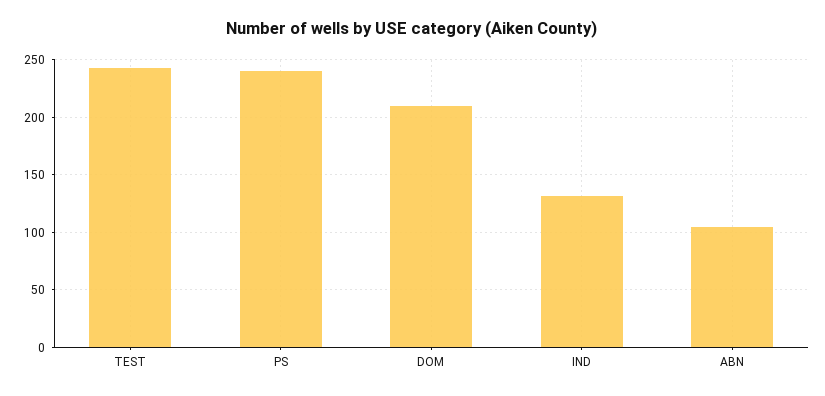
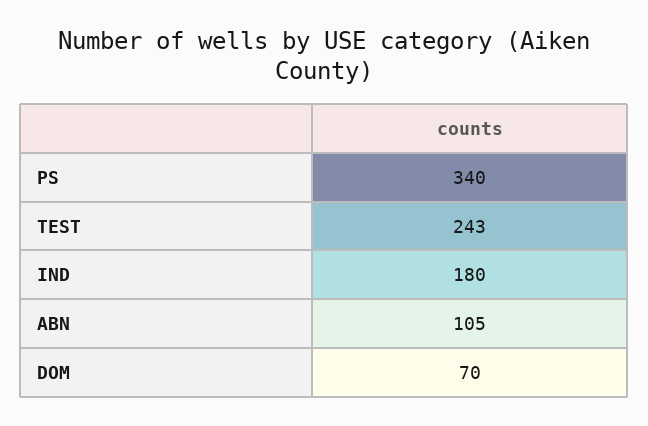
  {
    "TEST": 243,
-   "PS": 240,
+   "PS": 340,
-   "DOM": 210,
+   "DOM": 70,
-   "IND": 130,
+   "IND": 180,
    "ABN": 105
  }

